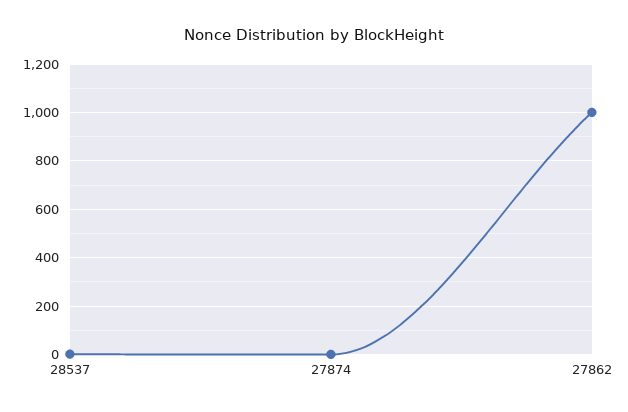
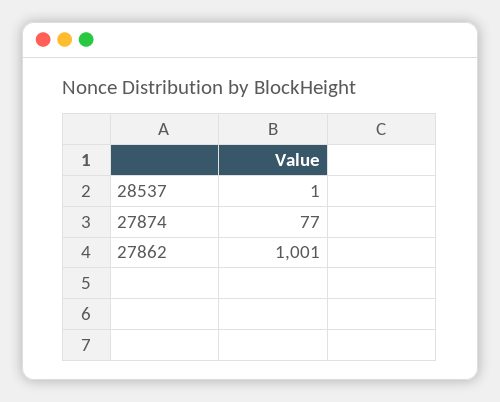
  {
    "28537": 1,
-   "27874": 0,
+   "27874": 77,
    "27862": 1001
  }

